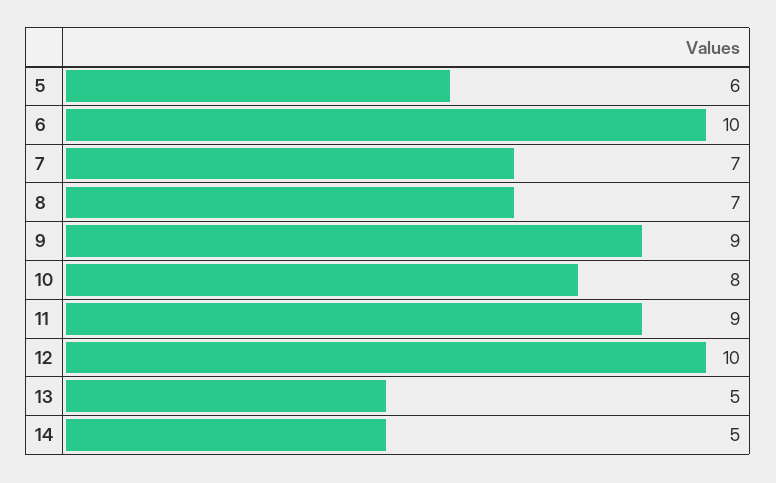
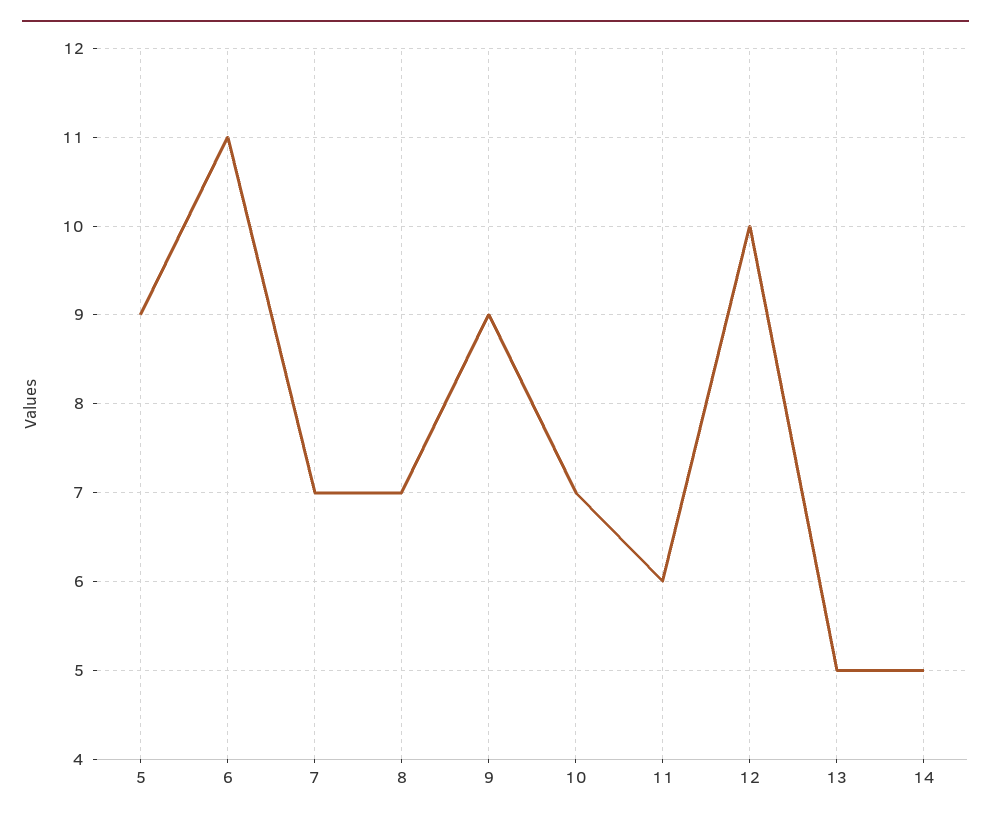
  {
-   "5": 6,
+   "5": 9,
-   "6": 10,
+   "6": 11,
    "7": 7,
    "8": 7,
    "9": 9,
-   "10": 8,
+   "10": 7,
-   "11": 9,
+   "11": 6,
    "12": 10,
    "13": 5,
    "14": 5
  }

